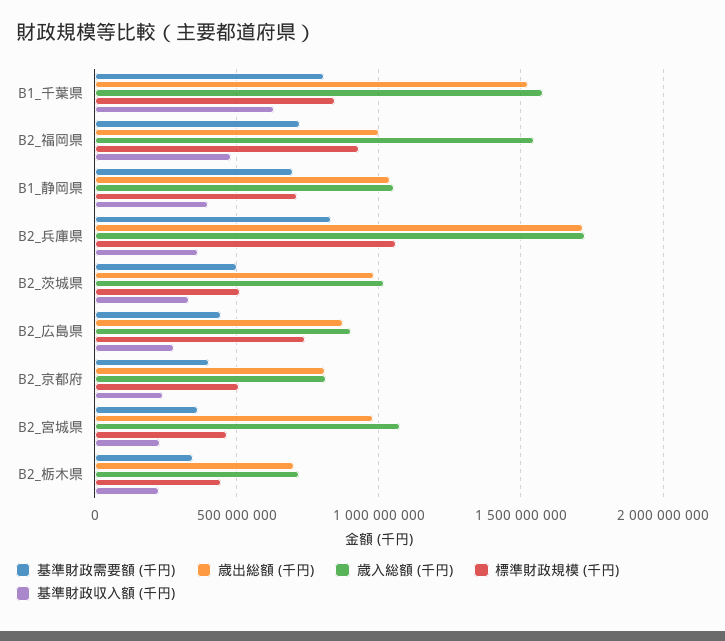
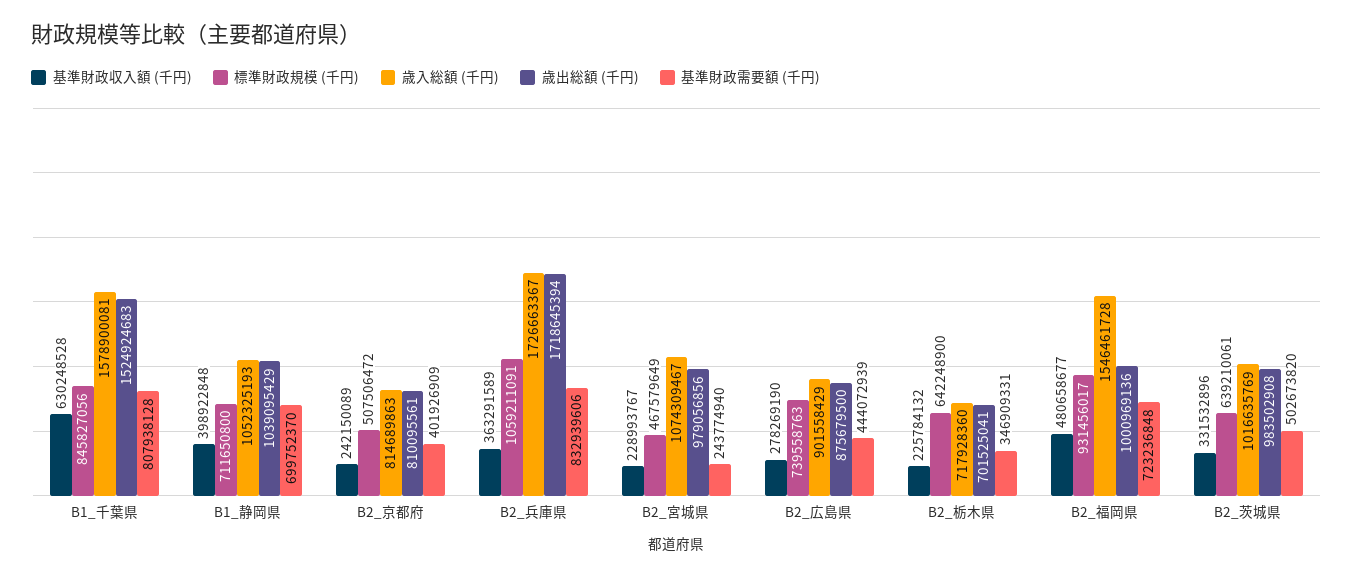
  {
    "基準財政需要額 (千円)": {
      "B1_千葉県": 807938128,
      "B2_福岡県": 723236848,
      "B1_静岡県": 699752370,
      "B2_兵庫県": 832939606,
      "B2_茨城県": 502673820,
      "B2_広島県": 444072939,
      "B2_京都府": 401926909,
-     "B2_宮城県": 350000000,
+     "B2_宮城県": 243774940,
      "B2_栃木県": 346909331
    },
    "歳出総額 (千円)": {
      "B1_千葉県": 1524924683,
      "B2_福岡県": 1000969136,
      "B1_静岡県": 1039095429,
      "B2_兵庫県": 1718645394,
      "B2_茨城県": 983502908,
      "B2_広島県": 875679500,
      "B2_京都府": 810095561,
      "B2_宮城県": 979056856,
      "B2_栃木県": 701525041
    },
    "歳入総額 (千円)": {
      "B1_千葉県": 1578900081,
      "B2_福岡県": 1546461728,
      "B1_静岡県": 1052325193,
      "B2_兵庫県": 1726663367,
      "B2_茨城県": 1016635769,
      "B2_広島県": 901558429,
      "B2_京都府": 814689863,
      "B2_宮城県": 1074309467,
      "B2_栃木県": 717928360
    },
    "標準財政規模 (千円)": {
      "B1_千葉県": 845827056,
      "B2_福岡県": 931456017,
      "B1_静岡県": 711650800,
      "B2_兵庫県": 1059211091,
-     "B2_茨城県": 500000000,
+     "B2_茨城県": 639210061,
      "B2_広島県": 739558763,
      "B2_京都府": 507506472,
      "B2_宮城県": 467579649,
-     "B2_栃木県": 450000000
+     "B2_栃木県": 642248900
    },
    "基準財政収入額 (千円)": {
      "B1_千葉県": 630248528,
      "B2_福岡県": 480658677,
      "B1_静岡県": 398922848,
      "B2_兵庫県": 363291589,
      "B2_茨城県": 331532896,
      "B2_広島県": 278269190,
      "B2_京都府": 242150089,
      "B2_宮城県": 228993767,
      "B2_栃木県": 225784132
    }
  }

